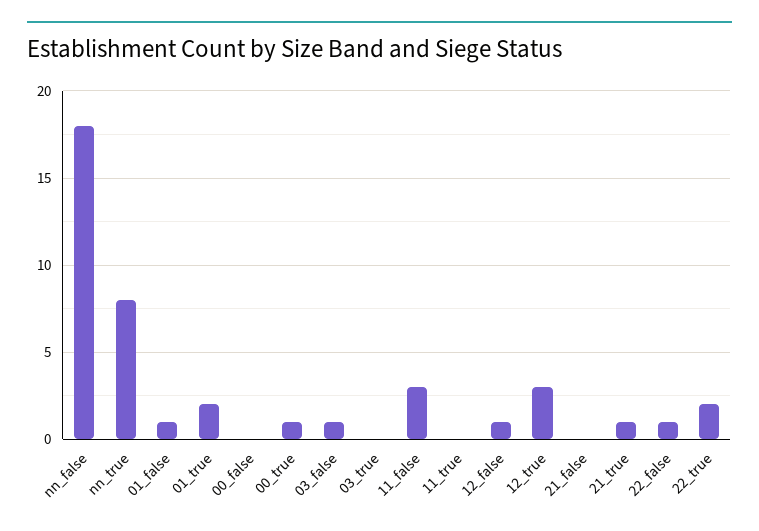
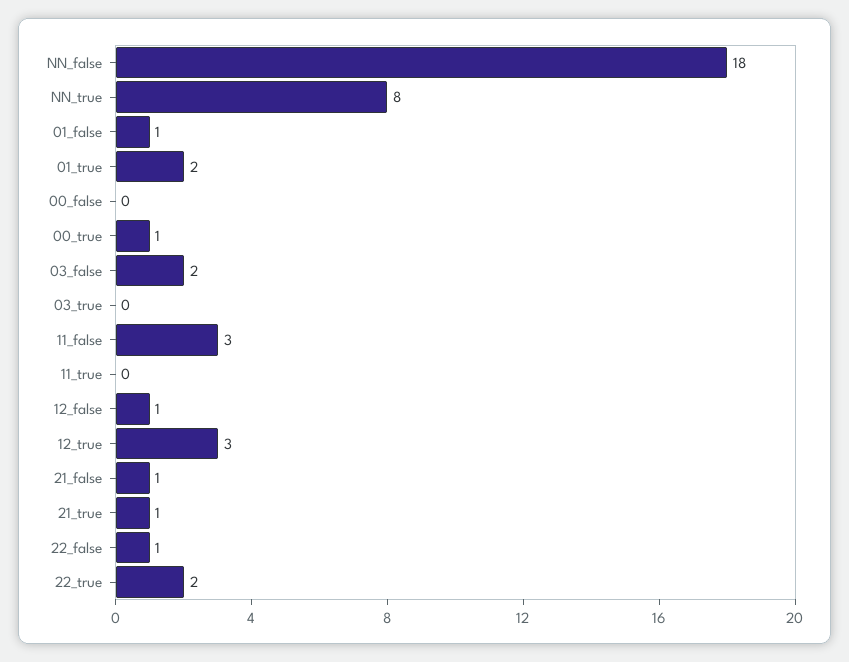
  {
    "nn_false": 18,
    "nn_true": 8,
    "01_false": 1,
    "01_true": 2,
    "00_false": 0,
    "00_true": 1,
-   "03_false": 1,
+   "03_false": 2,
    "03_true": 0,
    "11_false": 3,
    "11_true": 0,
    "12_false": 1,
    "12_true": 3,
-   "21_false": 0,
+   "21_false": 1,
    "21_true": 1,
    "22_false": 1,
    "22_true": 2
  }

